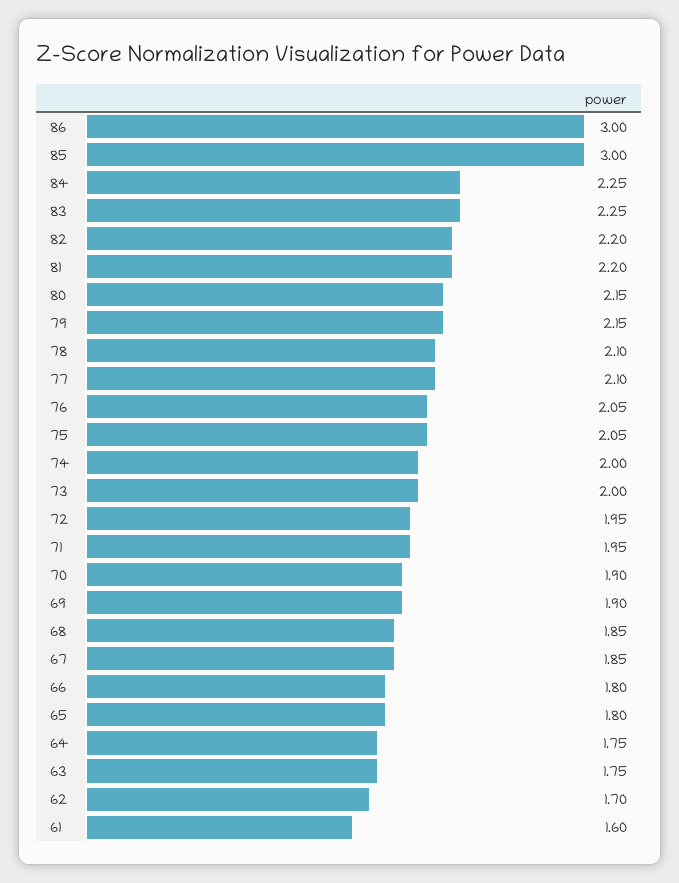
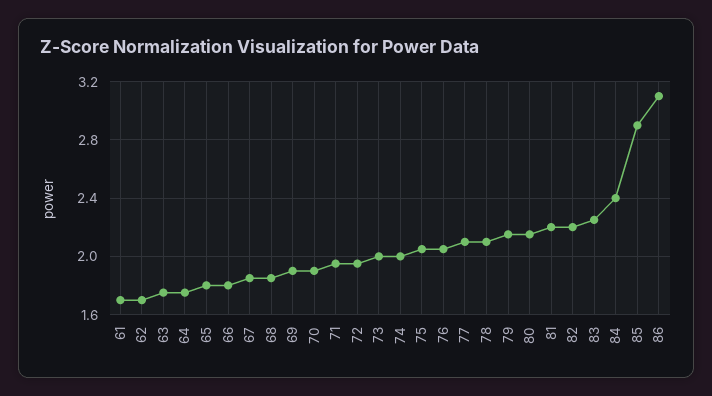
  {
-   "86": 3,
+   "86": 3.1,
-   "85": 3,
+   "85": 2.9,
-   "84": 2.25,
+   "84": 2.4,
    "83": 2.25,
    "82": 2.2,
    "81": 2.2,
    "80": 2.15,
    "79": 2.15,
    "78": 2.1,
    "77": 2.1,
    "76": 2.05,
    "75": 2.05,
    "74": 2,
    "73": 2,
    "72": 1.95,
    "71": 1.95,
    "70": 1.9,
    "69": 1.9,
    "68": 1.85,
    "67": 1.85,
    "66": 1.8,
    "65": 1.8,
    "64": 1.75,
    "63": 1.75,
    "62": 1.7,
-   "61": 1.6
+   "61": 1.7
  }

